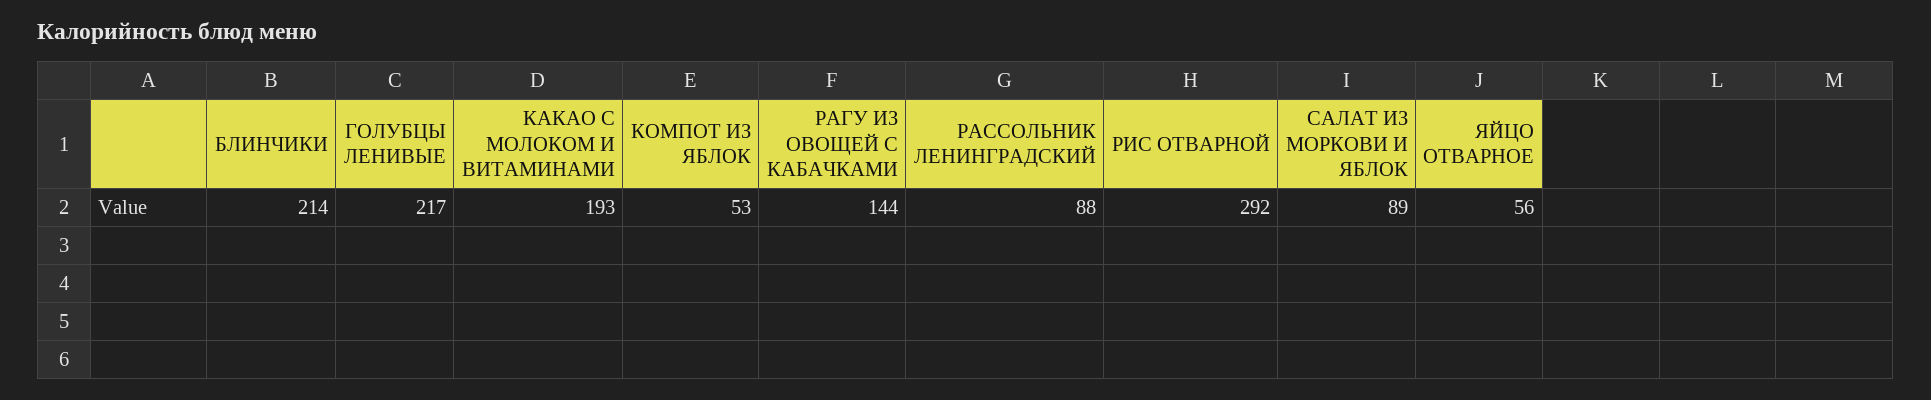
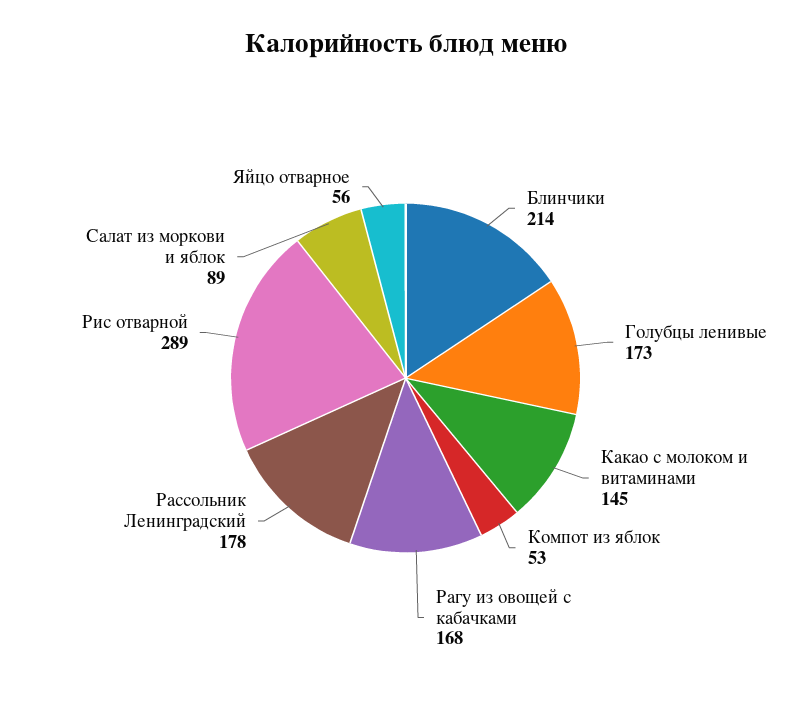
  {
    "БЛИНЧИКИ": 214,
-   "ГОЛУБЦЫ ЛЕНИВЫЕ": 217,
+   "ГОЛУБЦЫ ЛЕНИВЫЕ": 173,
-   "КАКАО С МОЛОКОМ И ВИТАМИНАМИ": 193,
+   "КАКАО С МОЛОКОМ И ВИТАМИНАМИ": 145,
    "КОМПОТ ИЗ ЯБЛОК": 53,
-   "РАГУ ИЗ ОВОЩЕЙ С КАБАЧКАМИ": 144,
+   "РАГУ ИЗ ОВОЩЕЙ С КАБАЧКАМИ": 168,
-   "РАССОЛЬНИК ЛЕНИНГРАДСКИЙ": 88,
+   "РАССОЛЬНИК ЛЕНИНГРАДСКИЙ": 178,
-   "РИС ОТВАРНОЙ": 292,
+   "РИС ОТВАРНОЙ": 289,
    "САЛАТ ИЗ МОРКОВИ И ЯБЛОК": 89,
    "ЯЙЦО ОТВАРНОЕ": 56
  }

